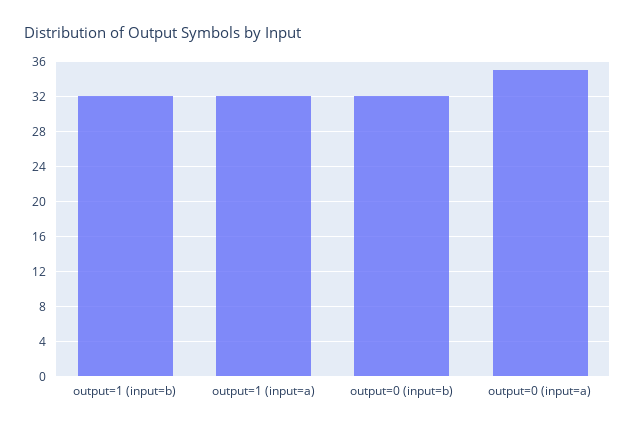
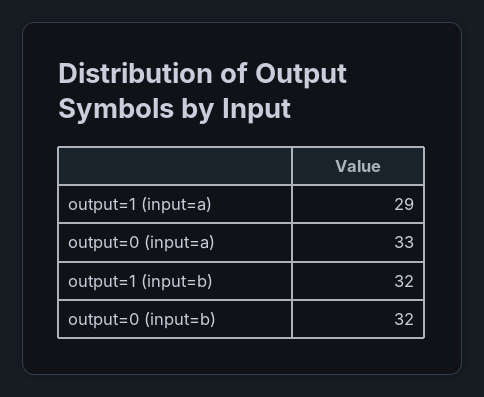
  {
    "output=1 (input=b)": 32,
-   "output=1 (input=a)": 32,
+   "output=1 (input=a)": 29,
    "output=0 (input=b)": 32,
-   "output=0 (input=a)": 35
+   "output=0 (input=a)": 33
  }

